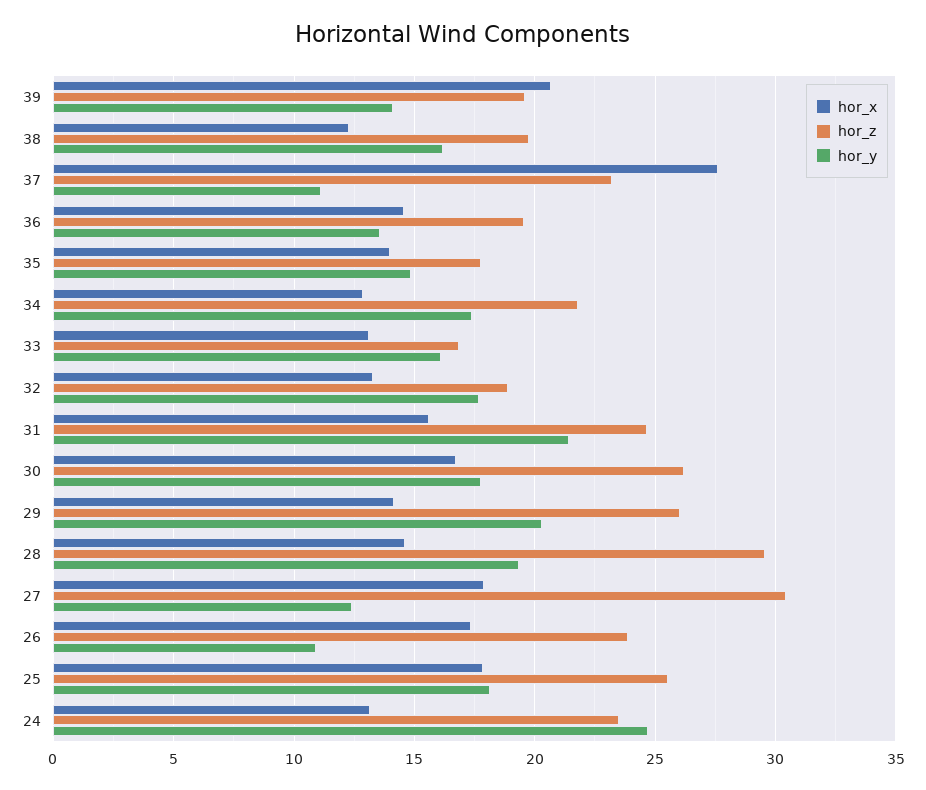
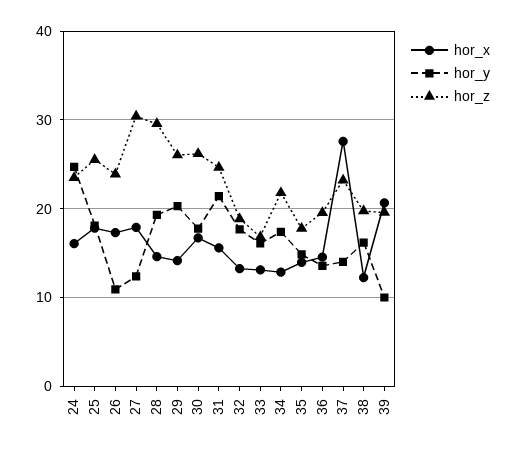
  {
    "hor_x": {
      "39": 20.5,
      "38": 12.5,
      "37": 27.5,
      "36": 14.5,
      "35": 14,
      "34": 13,
      "33": 13,
      "32": 13.5,
      "31": 15.5,
      "30": 16.5,
      "29": 14,
      "28": 14.5,
      "27": 18,
      "26": 17.5,
      "25": 18,
-     "24": 13
+     "24": 16
    },
    "hor_z": {
      "39": 19.5,
      "38": 20,
      "37": 23,
      "36": 19.5,
      "35": 18,
      "34": 22,
      "33": 17,
      "32": 19,
      "31": 24.5,
      "30": 26,
      "29": 26,
      "28": 29.5,
      "27": 30.5,
      "26": 24,
      "25": 25.5,
      "24": 23.5
    },
    "hor_y": {
-     "39": 14,
+     "39": 10,
      "38": 16,
-     "37": 11,
+     "37": 14,
      "36": 13.5,
      "35": 15,
      "34": 17.5,
      "33": 16,
      "32": 17.5,
      "31": 21.5,
      "30": 18,
      "29": 20.5,
      "28": 19.5,
      "27": 12.5,
      "26": 11,
      "25": 18,
      "24": 24.5
    }
  }

